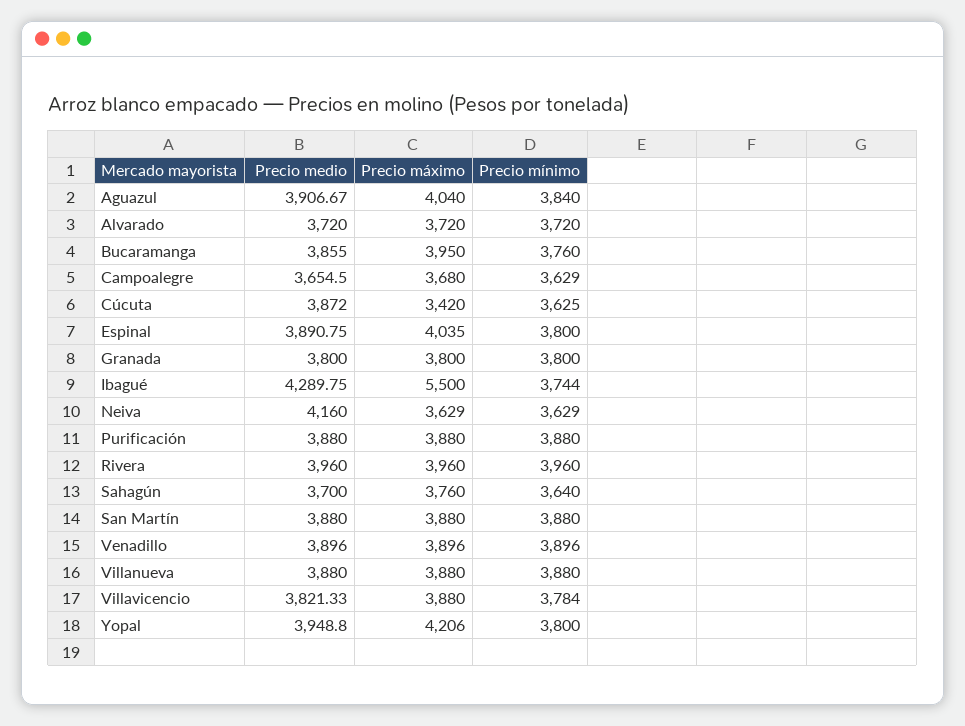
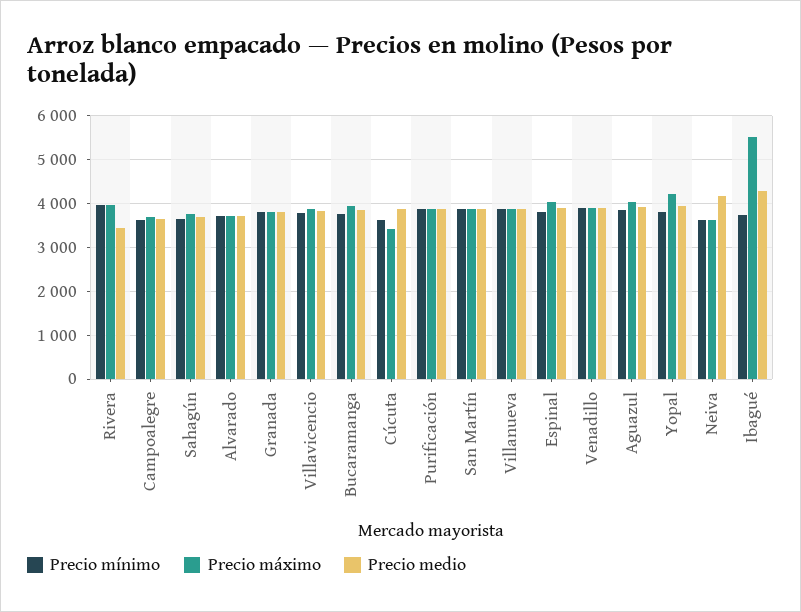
  {
    "Precio medio": {
      "Aguazul": 3906.67,
      "Alvarado": 3720,
      "Bucaramanga": 3855,
      "Campoalegre": 3654.5,
      "Cúcuta": 3872,
      "Espinal": 3890.75,
      "Granada": 3800,
      "Ibagué": 4289.75,
      "Neiva": 4160,
      "Purificación": 3880,
-     "Rivera": 3960,
+     "Rivera": 3400,
      "Sahagún": 3700,
      "San Martín": 3880,
      "Venadillo": 3896,
      "Villanueva": 3880,
      "Villavicencio": 3821.33,
      "Yopal": 3948.8
    },
    "Precio máximo": {
      "Aguazul": 4040,
      "Alvarado": 3720,
      "Bucaramanga": 3950,
      "Campoalegre": 3680,
      "Cúcuta": 3420,
      "Espinal": 4035,
      "Granada": 3800,
      "Ibagué": 5500,
      "Neiva": 3629,
      "Purificación": 3880,
      "Rivera": 3960,
      "Sahagún": 3760,
      "San Martín": 3880,
      "Venadillo": 3896,
      "Villanueva": 3880,
      "Villavicencio": 3880,
      "Yopal": 4206
    },
    "Precio mínimo": {
      "Aguazul": 3840,
      "Alvarado": 3720,
      "Bucaramanga": 3760,
      "Campoalegre": 3629,
      "Cúcuta": 3625,
      "Espinal": 3800,
      "Granada": 3800,
      "Ibagué": 3744,
      "Neiva": 3629,
      "Purificación": 3880,
      "Rivera": 3960,
      "Sahagún": 3640,
      "San Martín": 3880,
      "Venadillo": 3896,
      "Villanueva": 3880,
      "Villavicencio": 3784,
      "Yopal": 3800
    }
  }

